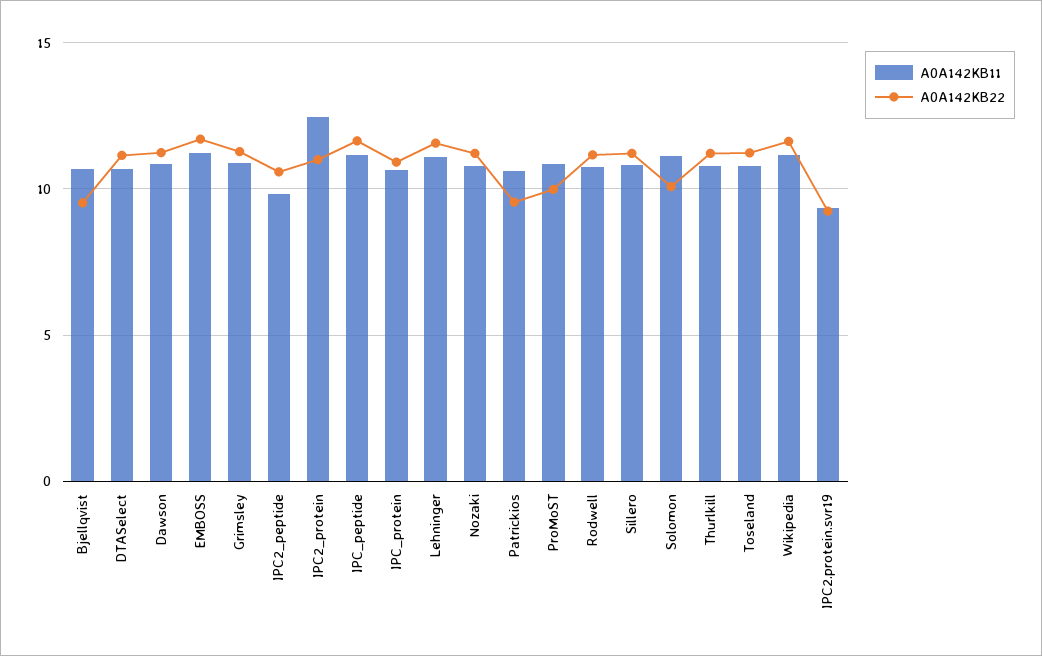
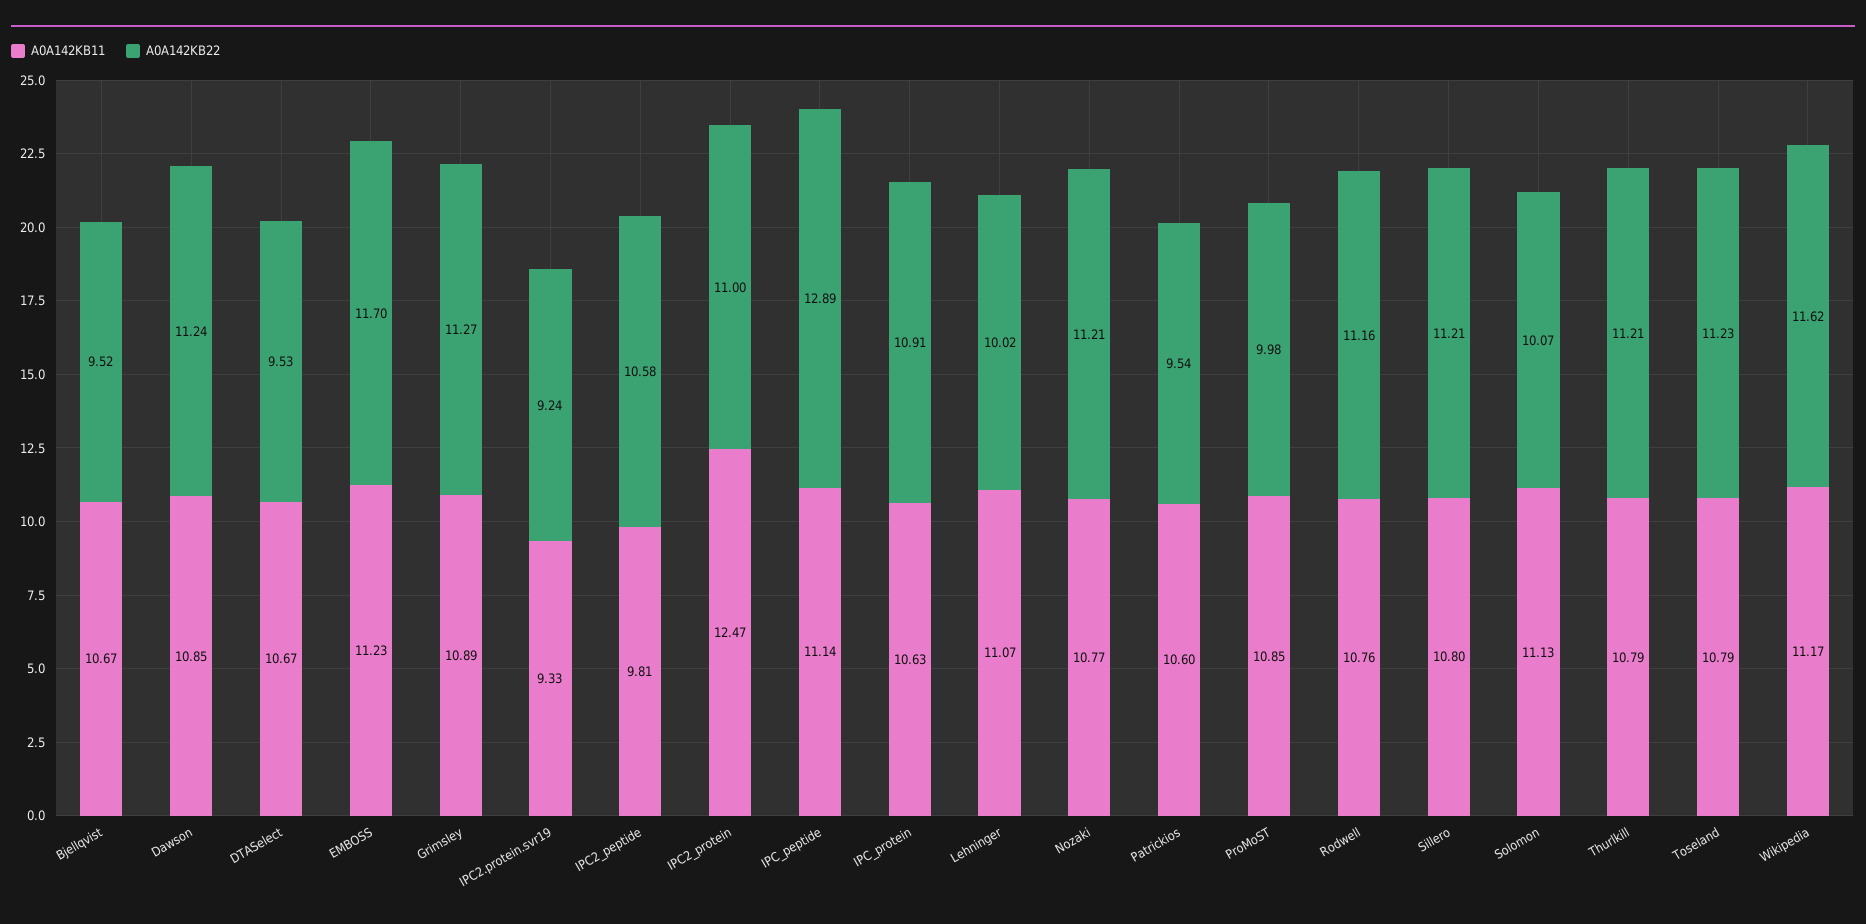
  {
    "A0A142KB11": {
      "Bjellqvist": 10.67,
      "DTASelect": 10.67,
      "Dawson": 10.85,
      "EMBOSS": 11.23,
      "Grimsley": 10.89,
      "IPC2_peptide": 9.81,
      "IPC2_protein": 12.47,
      "IPC_peptide": 11.14,
      "IPC_protein": 10.63,
      "Lehninger": 11.07,
      "Nozaki": 10.77,
      "Patrickios": 10.6,
      "ProMoST": 10.85,
      "Rodwell": 10.76,
      "Sillero": 10.8,
      "Solomon": 11.13,
      "Thurlkill": 10.79,
      "Toseland": 10.79,
      "Wikipedia": 11.17,
      "IPC2.protein.svr19": 9.33
    },
    "A0A142KB22": {
      "Bjellqvist": 9.52,
-     "DTASelect": 11,
+     "DTASelect": 9.53,
      "Dawson": 11.24,
      "EMBOSS": 11.7,
      "Grimsley": 11.27,
      "IPC2_peptide": 10.58,
      "IPC2_protein": 11,
-     "IPC_peptide": 11.5,
+     "IPC_peptide": 12.89,
      "IPC_protein": 10.91,
-     "Lehninger": 11.5,
+     "Lehninger": 10.02,
      "Nozaki": 11.21,
      "Patrickios": 9.54,
      "ProMoST": 9.98,
      "Rodwell": 11.16,
      "Sillero": 11.21,
      "Solomon": 10.07,
      "Thurlkill": 11.21,
      "Toseland": 11.23,
      "Wikipedia": 11.62,
      "IPC2.protein.svr19": 9.24
    }
  }

